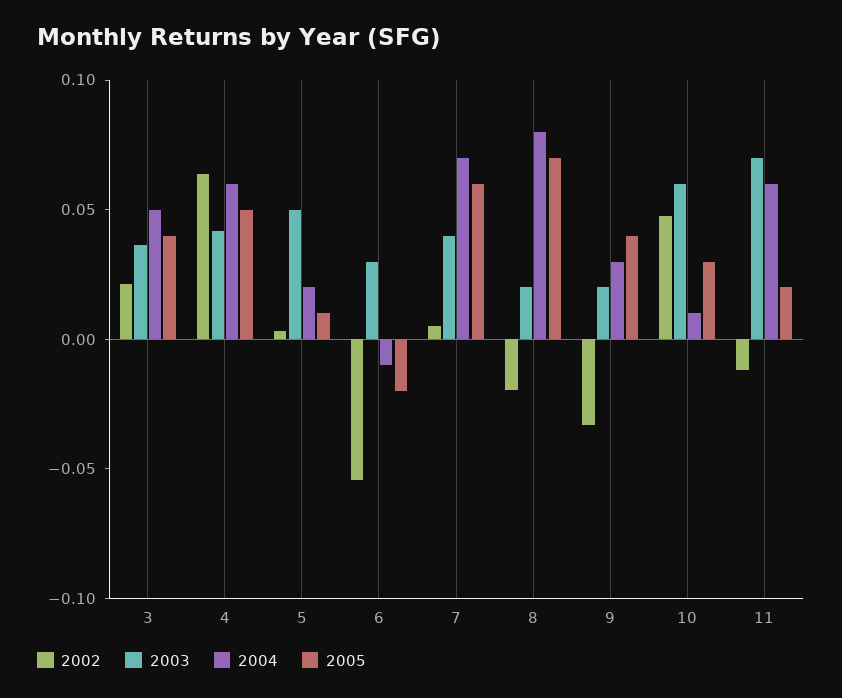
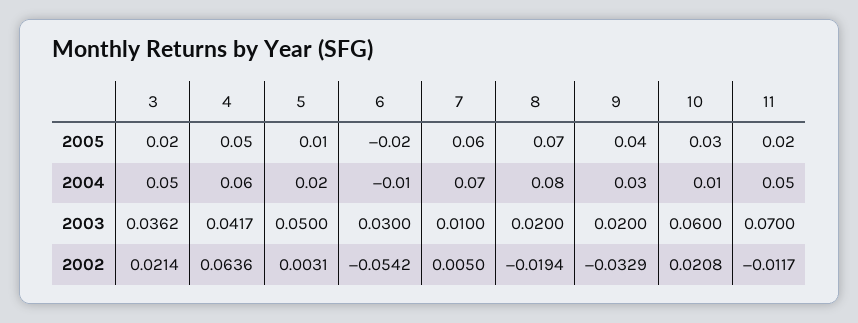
  {
    "2002": {
      "3": 0.0214,
      "4": 0.0636,
      "5": 0.0031,
      "6": -0.0542,
      "7": 0.005,
      "8": -0.0194,
      "9": -0.0329,
-     "10": 0.05,
+     "10": 0.0208,
      "11": -0.0117
    },
    "2003": {
      "3": 0.0362,
      "4": 0.0417,
      "5": 0.05,
      "6": 0.03,
-     "7": 0.04,
+     "7": 0.01,
      "8": 0.02,
      "9": 0.02,
      "10": 0.06,
      "11": 0.07
    },
    "2004": {
      "3": 0.05,
      "4": 0.06,
      "5": 0.02,
      "6": -0.01,
      "7": 0.07,
      "8": 0.08,
      "9": 0.03,
      "10": 0.01,
-     "11": 0.06
+     "11": 0.05
    },
    "2005": {
-     "3": 0.04,
+     "3": 0.02,
      "4": 0.05,
      "5": 0.01,
      "6": -0.02,
      "7": 0.06,
      "8": 0.07,
      "9": 0.04,
      "10": 0.03,
      "11": 0.02
    }
  }

